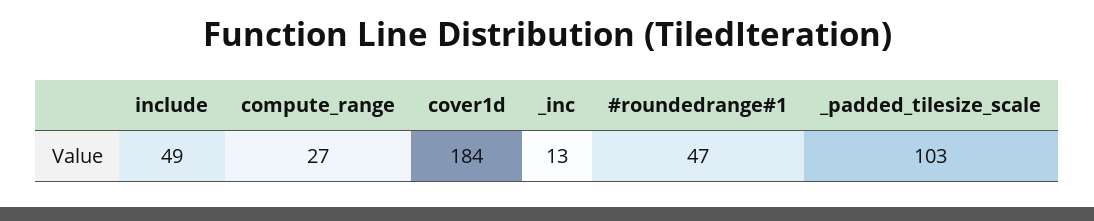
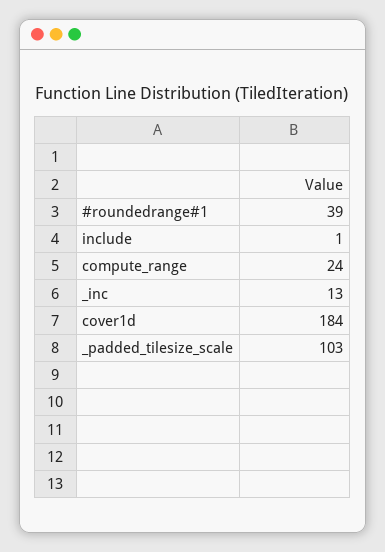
  {
-   "include": 49,
+   "include": 1,
-   "compute_range": 27,
+   "compute_range": 24,
    "cover1d": 184,
    "_inc": 13,
-   "#roundedrange#1": 47,
+   "#roundedrange#1": 39,
    "_padded_tilesize_scale": 103
  }

